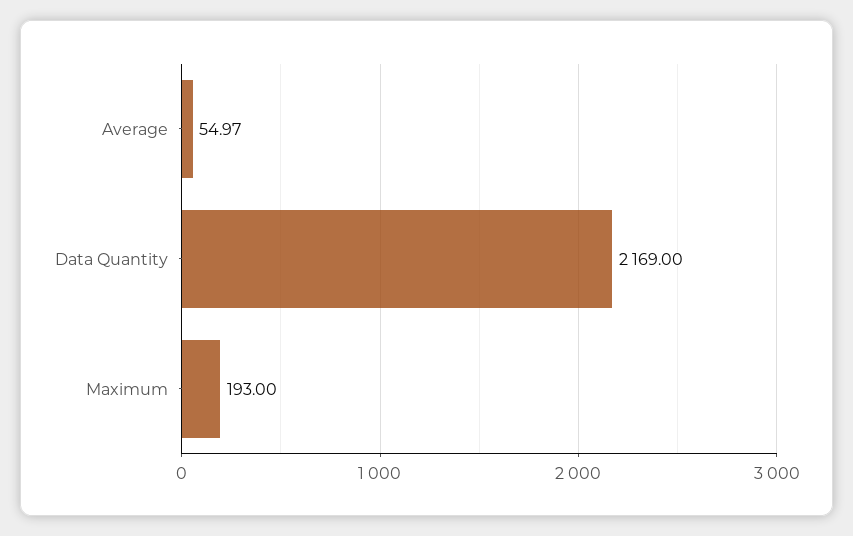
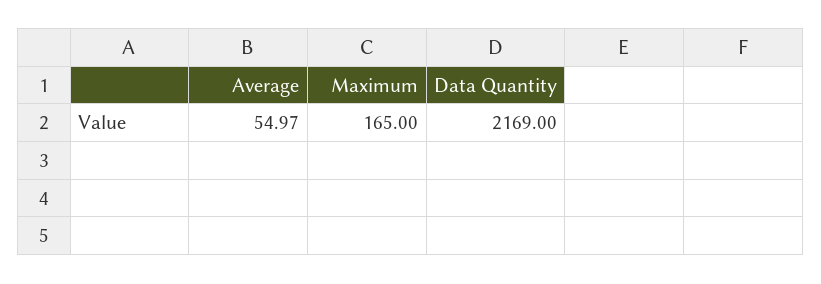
  {
    "Average": 54.97,
    "Data Quantity": 2169,
-   "Maximum": 193
+   "Maximum": 165
  }

